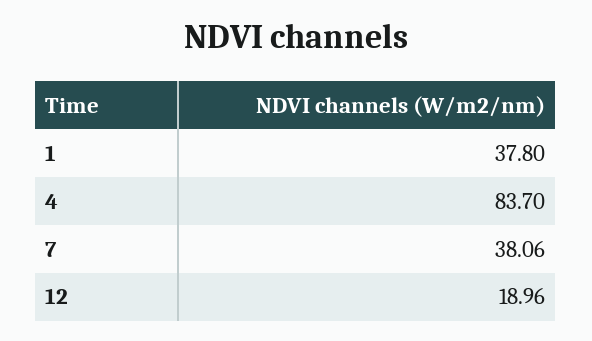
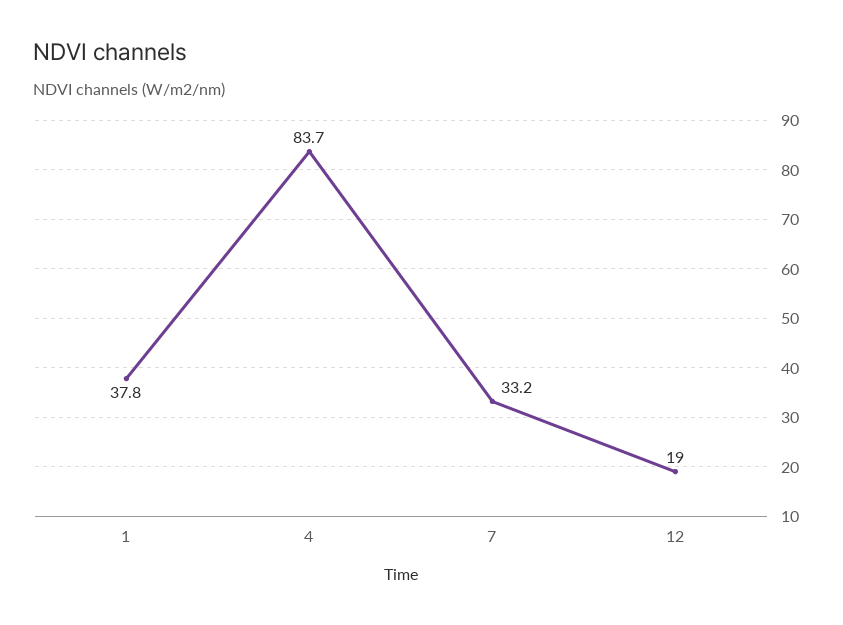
  {
    "1": 37.8,
    "4": 83.7,
-   "7": 38.06,
+   "7": 33.2,
    "12": 18.96
  }

